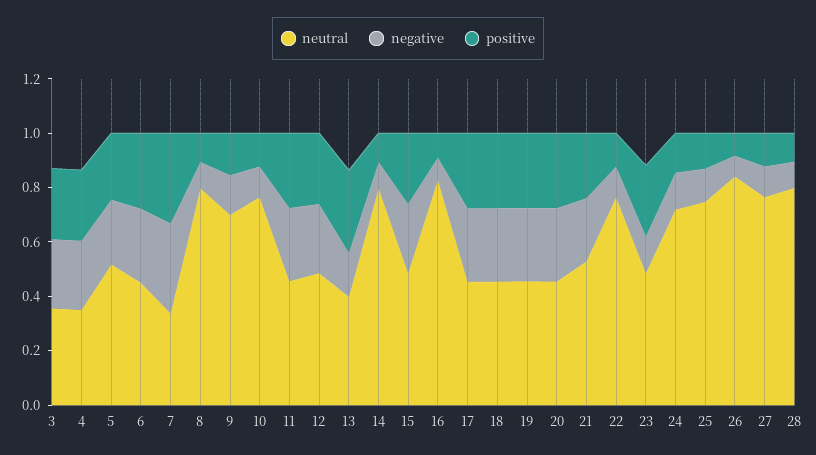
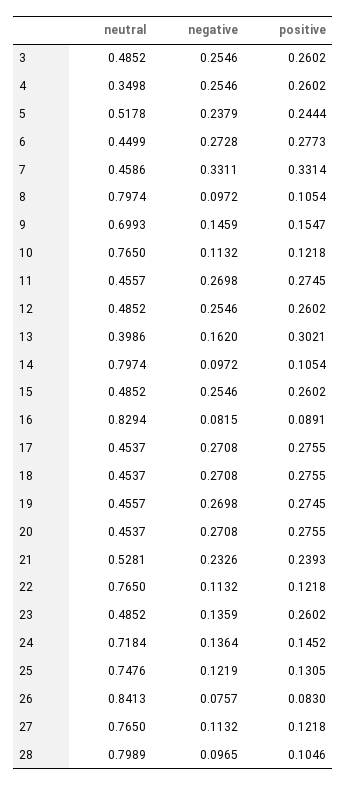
  {
    "neutral": {
-     "3": 0.35,
+     "3": 0.4852,
      "4": 0.3498,
      "5": 0.5178,
      "6": 0.4499,
-     "7": 0.35,
+     "7": 0.4586,
      "8": 0.7974,
      "9": 0.6993,
      "10": 0.765,
      "11": 0.4557,
      "12": 0.4852,
      "13": 0.3986,
      "14": 0.7974,
      "15": 0.4852,
      "16": 0.8294,
      "17": 0.4537,
      "18": 0.4537,
      "19": 0.4557,
      "20": 0.4537,
      "21": 0.5281,
      "22": 0.765,
      "23": 0.4852,
      "24": 0.7184,
      "25": 0.7476,
      "26": 0.8413,
      "27": 0.765,
      "28": 0.7989
    },
    "negative": {
      "3": 0.2546,
      "4": 0.2546,
      "5": 0.2379,
      "6": 0.2728,
      "7": 0.3311,
      "8": 0.0972,
      "9": 0.1459,
      "10": 0.1132,
      "11": 0.2698,
      "12": 0.2546,
      "13": 0.162,
      "14": 0.0972,
      "15": 0.2546,
      "16": 0.0815,
      "17": 0.2708,
      "18": 0.2708,
      "19": 0.2698,
      "20": 0.2708,
      "21": 0.2326,
      "22": 0.1132,
      "23": 0.1359,
      "24": 0.1364,
      "25": 0.1219,
      "26": 0.0757,
      "27": 0.1132,
      "28": 0.0965
    },
    "positive": {
      "3": 0.2602,
      "4": 0.2602,
      "5": 0.2444,
      "6": 0.2773,
      "7": 0.3314,
      "8": 0.1054,
      "9": 0.1547,
      "10": 0.1218,
      "11": 0.2745,
      "12": 0.2602,
      "13": 0.3021,
      "14": 0.1054,
      "15": 0.2602,
      "16": 0.0891,
      "17": 0.2755,
      "18": 0.2755,
      "19": 0.2745,
      "20": 0.2755,
      "21": 0.2393,
      "22": 0.1218,
      "23": 0.2602,
      "24": 0.1452,
      "25": 0.1305,
      "26": 0.083,
      "27": 0.1218,
      "28": 0.1046
    }
  }

